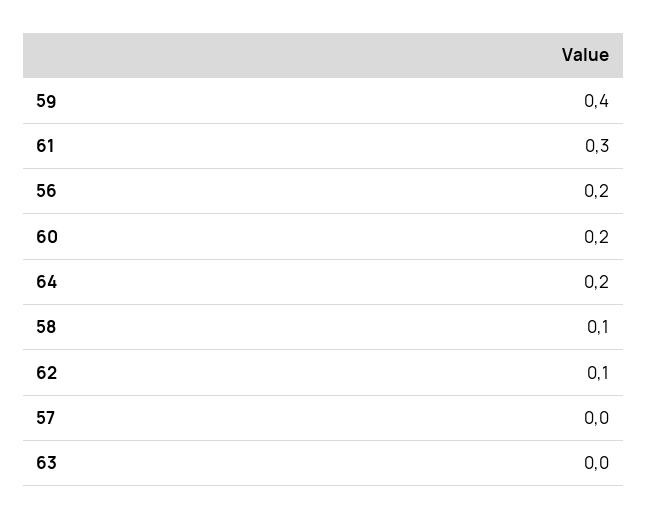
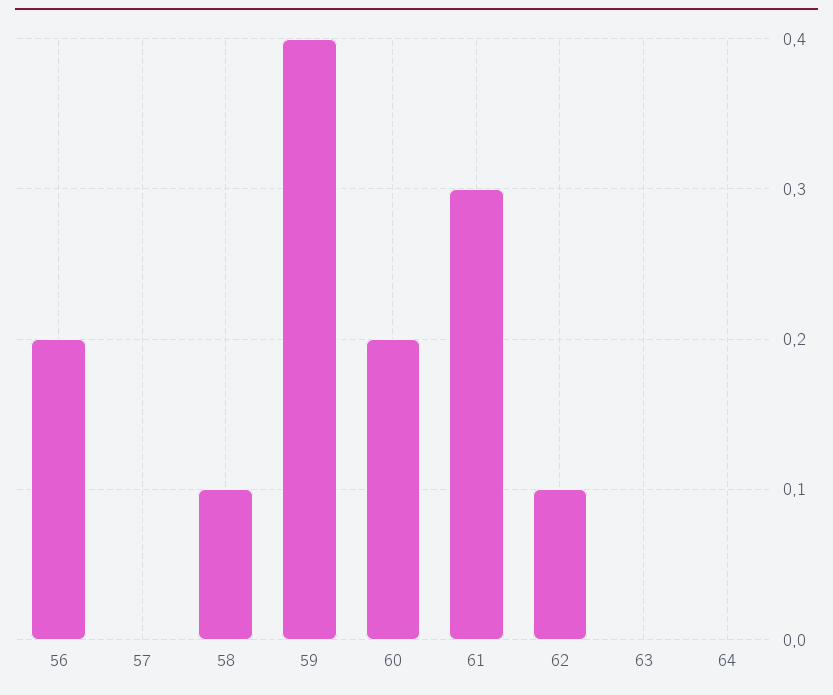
  {
    "59": 0.4,
    "61": 0.3,
    "56": 0.2,
    "60": 0.2,
-   "64": 0.2,
+   "64": 0,
    "58": 0.1,
    "62": 0.1,
    "57": 0,
    "63": 0
  }

